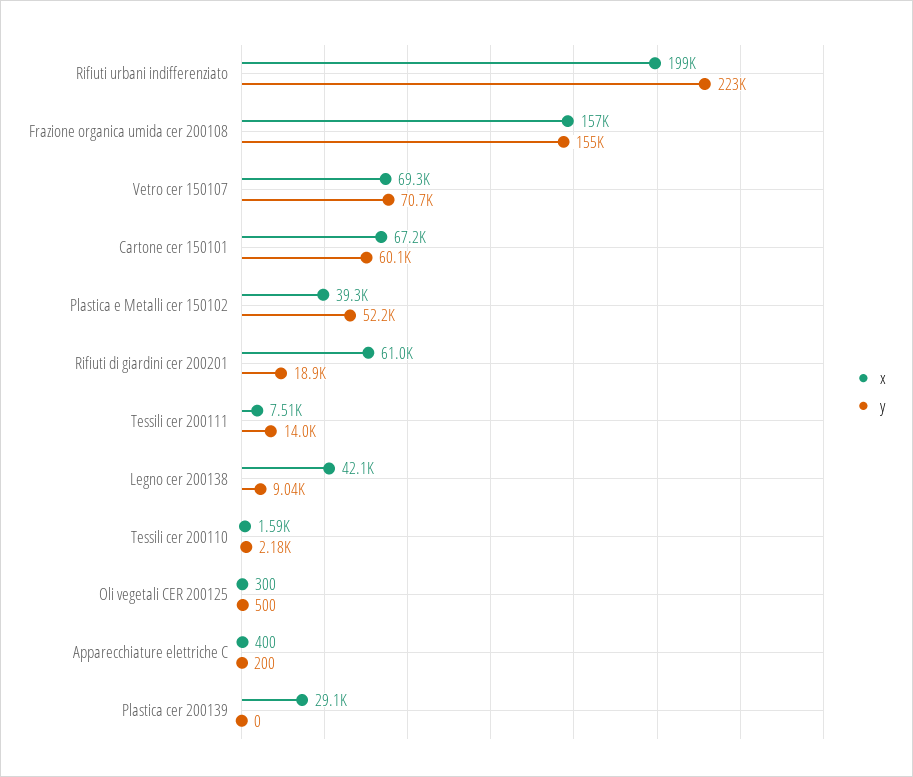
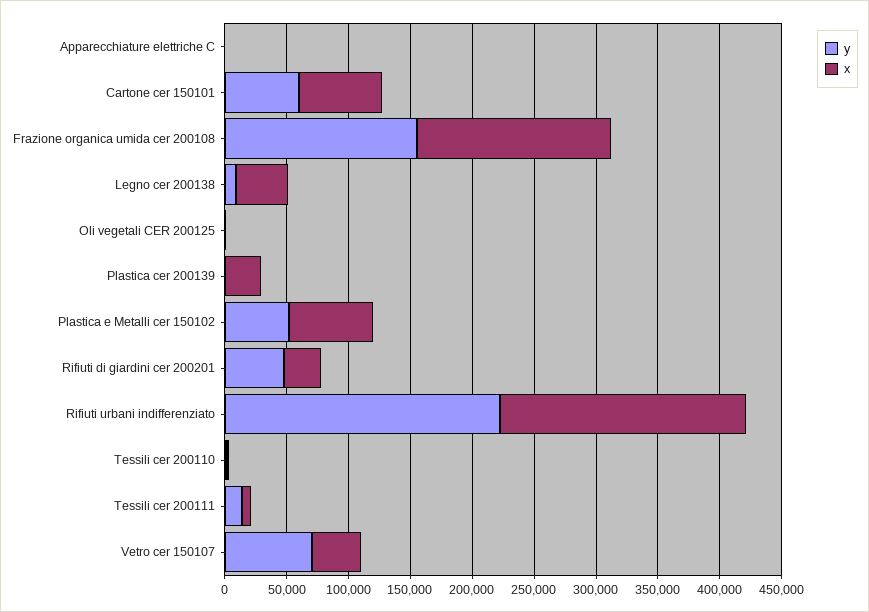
  {
    "x": {
      "Rifiuti urbani indifferenziato": 199000,
      "Frazione organica umida cer 200108": 157000,
-     "Vetro cer 150107": 69300,
+     "Vetro cer 150107": 40000,
      "Cartone cer 150101": 67200,
-     "Plastica e Metalli cer 150102": 39300,
+     "Plastica e Metalli cer 150102": 70000,
-     "Rifiuti di giardini cer 200201": 61000,
+     "Rifiuti di giardini cer 200201": 30000,
      "Tessili cer 200111": 7510,
      "Legno cer 200138": 42100,
      "Tessili cer 200110": 1590,
      "Oli vegetali CER 200125": 300,
      "Apparecchiature elettriche C": 400,
      "Plastica cer 200139": 29100
    },
    "y": {
      "Rifiuti urbani indifferenziato": 223000,
      "Frazione organica umida cer 200108": 155000,
      "Vetro cer 150107": 70700,
      "Cartone cer 150101": 60100,
      "Plastica e Metalli cer 150102": 52200,
-     "Rifiuti di giardini cer 200201": 18900,
+     "Rifiuti di giardini cer 200201": 50000,
      "Tessili cer 200111": 14000,
      "Legno cer 200138": 9040,
      "Tessili cer 200110": 2180,
      "Oli vegetali CER 200125": 500,
      "Apparecchiature elettriche C": 200,
      "Plastica cer 200139": 0
    }
  }

